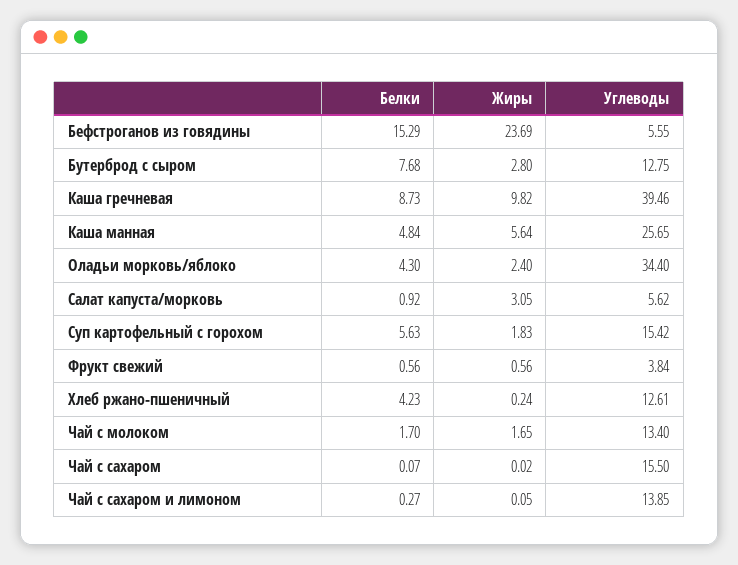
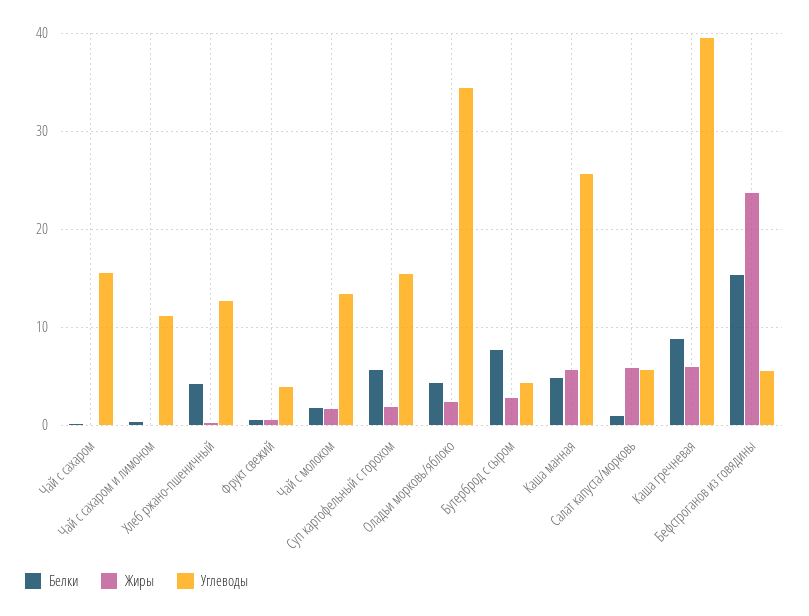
  {
    "Белки": {
      "Бефстроганов из говядины": 15.29,
      "Бутерброд с сыром": 7.68,
      "Каша гречневая": 8.73,
      "Каша манная": 4.84,
      "Оладьи морковь/яблоко": 4.3,
      "Салат капуста/морковь": 0.92,
      "Суп картофельный с горохом": 5.63,
      "Фрукт свежий": 0.56,
      "Хлеб ржано-пшеничный": 4.23,
      "Чай с молоком": 1.7,
      "Чай с сахаром": 0.07,
      "Чай с сахаром и лимоном": 0.27
    },
    "Жиры": {
      "Бефстроганов из говядины": 23.69,
      "Бутерброд с сыром": 2.8,
-     "Каша гречневая": 9.82,
+     "Каша гречневая": 6,
      "Каша манная": 5.64,
      "Оладьи морковь/яблоко": 2.4,
-     "Салат капуста/морковь": 3.05,
+     "Салат капуста/морковь": 6,
      "Суп картофельный с горохом": 1.83,
      "Фрукт свежий": 0.56,
      "Хлеб ржано-пшеничный": 0.24,
      "Чай с молоком": 1.65,
      "Чай с сахаром": 0.02,
      "Чай с сахаром и лимоном": 0.05
    },
    "Углеводы": {
      "Бефстроганов из говядины": 5.55,
-     "Бутерброд с сыром": 12.75,
+     "Бутерброд с сыром": 4,
      "Каша гречневая": 39.46,
      "Каша манная": 25.65,
      "Оладьи морковь/яблоко": 34.4,
      "Салат капуста/морковь": 5.62,
      "Суп картофельный с горохом": 15.42,
      "Фрукт свежий": 3.84,
      "Хлеб ржано-пшеничный": 12.61,
      "Чай с молоком": 13.4,
      "Чай с сахаром": 15.5,
-     "Чай с сахаром и лимоном": 13.85
+     "Чай с сахаром и лимоном": 11
    }
  }

